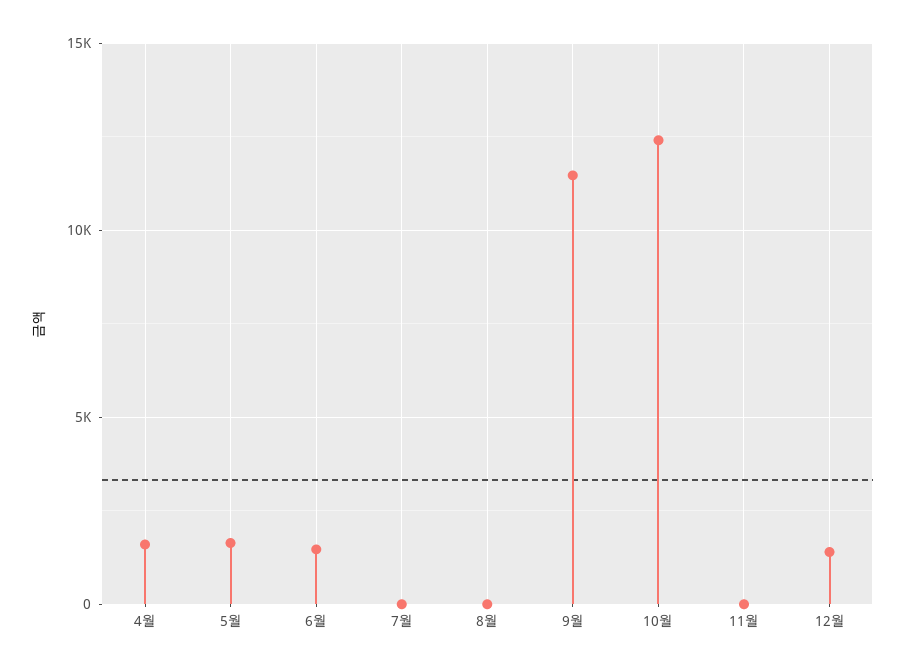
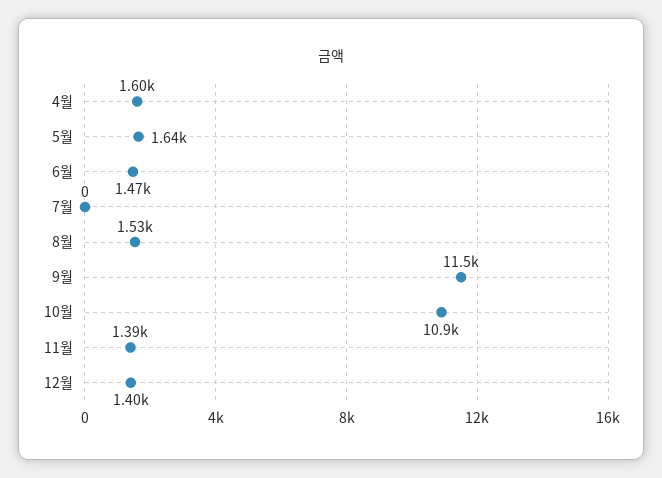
  {
    "4월": 1600,
    "5월": 1640,
    "6월": 1470,
    "7월": 0,
-   "8월": 0,
+   "8월": 1530,
    "9월": 11500,
-   "10월": 12500,
+   "10월": 10900,
-   "11월": 0,
+   "11월": 1390,
    "12월": 1400
  }

